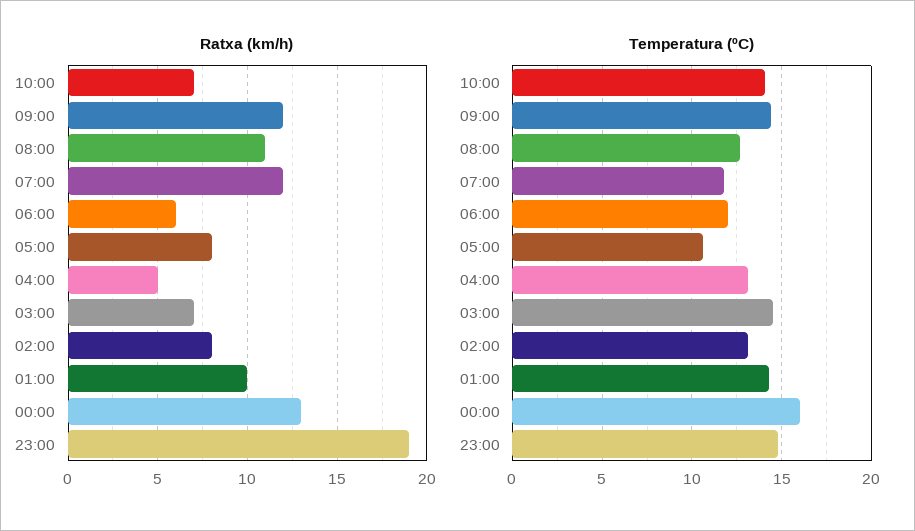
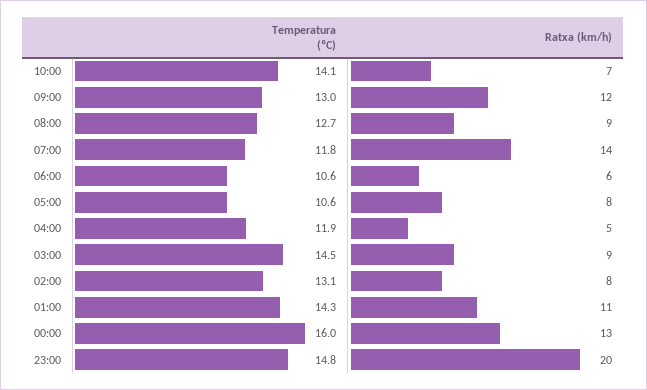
  {
    "Ratxa (km/h)": {
      "10:00": 7,
      "09:00": 12,
-     "08:00": 11,
+     "08:00": 9,
-     "07:00": 12,
+     "07:00": 14,
      "06:00": 6,
      "05:00": 8,
      "04:00": 5,
-     "03:00": 7,
+     "03:00": 9,
      "02:00": 8,
-     "01:00": 10,
+     "01:00": 11,
      "00:00": 13,
-     "23:00": 19
+     "23:00": 20
    },
    "Temperatura (ºC)": {
      "10:00": 14.1,
-     "09:00": 14.5,
+     "09:00": 13,
      "08:00": 12.7,
      "07:00": 11.8,
-     "06:00": 12,
+     "06:00": 10.6,
      "05:00": 10.6,
-     "04:00": 13,
+     "04:00": 11.9,
      "03:00": 14.5,
      "02:00": 13.1,
      "01:00": 14.3,
      "00:00": 16,
      "23:00": 14.8
    }
  }

